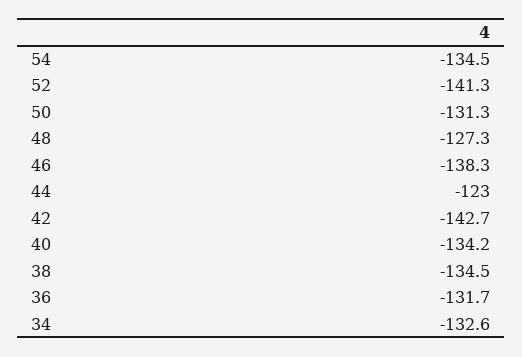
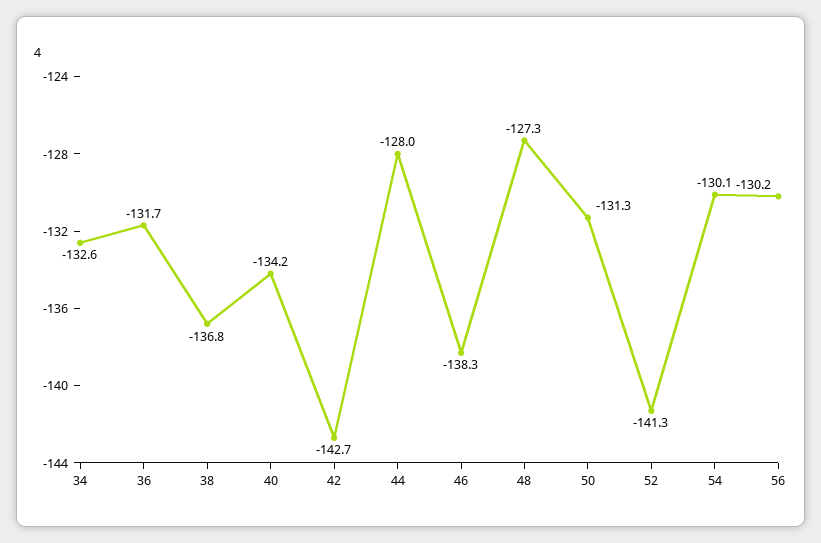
  {
-   "54": -134.5,
+   "54": -130.1,
    "52": -141.3,
    "50": -131.3,
    "48": -127.3,
    "46": -138.3,
-   "44": -123,
+   "44": -128,
    "42": -142.7,
    "40": -134.2,
-   "38": -134.5,
+   "38": -136.8,
    "36": -131.7,
-   "34": -132.6
+   "34": -132.6,
+   "56": -130.2
  }

